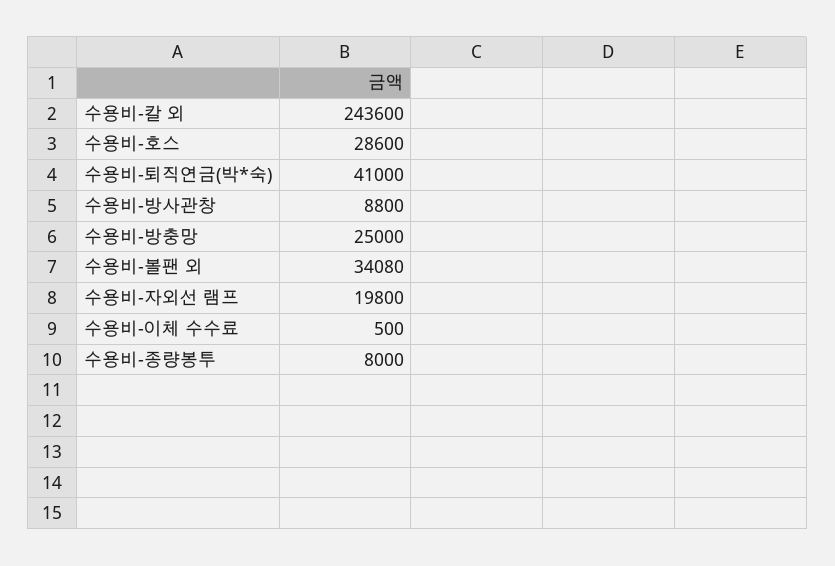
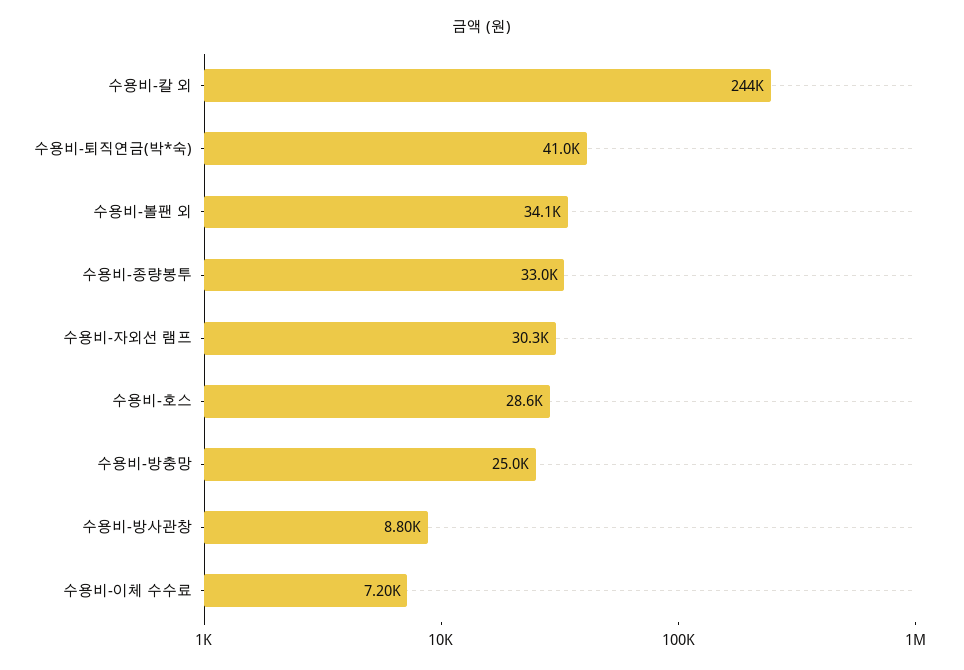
  {
    "수용비-칼 외": 243600,
    "수용비-호스": 28600,
    "수용비-퇴직연금(박*숙)": 41000,
    "수용비-방사관창": 8800,
    "수용비-방충망": 25000,
    "수용비-볼팬 외": 34080,
-   "수용비-자외선 램프": 19800,
+   "수용비-자외선 램프": 30300,
-   "수용비-이체 수수료": 500,
+   "수용비-이체 수수료": 7200,
-   "수용비-종량봉투": 8000
+   "수용비-종량봉투": 33000
  }

